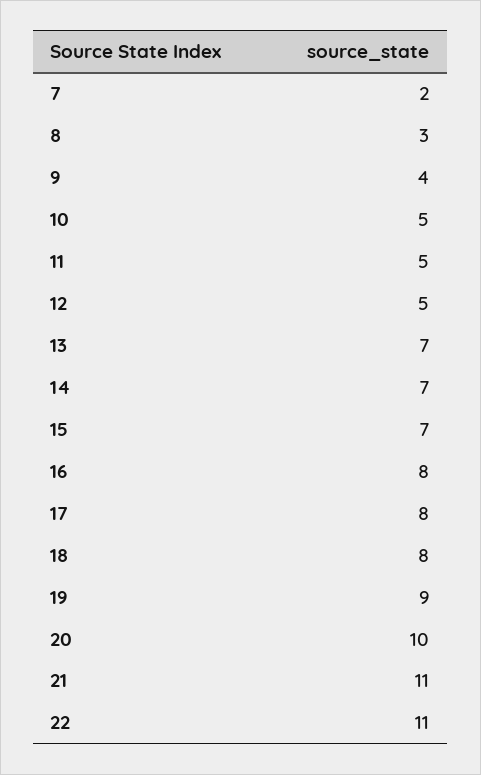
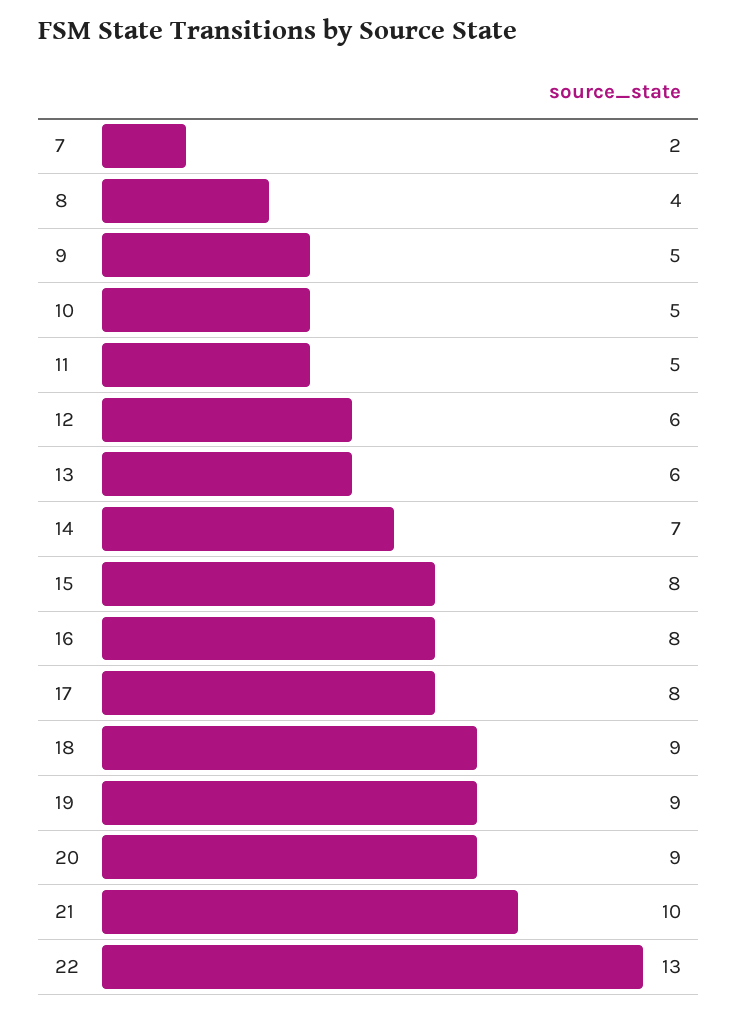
  {
    "7": 2,
-   "8": 3,
+   "8": 4,
-   "9": 4,
+   "9": 5,
    "10": 5,
    "11": 5,
-   "12": 5,
+   "12": 6,
-   "13": 7,
+   "13": 6,
    "14": 7,
-   "15": 7,
+   "15": 8,
    "16": 8,
    "17": 8,
-   "18": 8,
+   "18": 9,
    "19": 9,
-   "20": 10,
+   "20": 9,
-   "21": 11,
+   "21": 10,
-   "22": 11
+   "22": 13
  }

